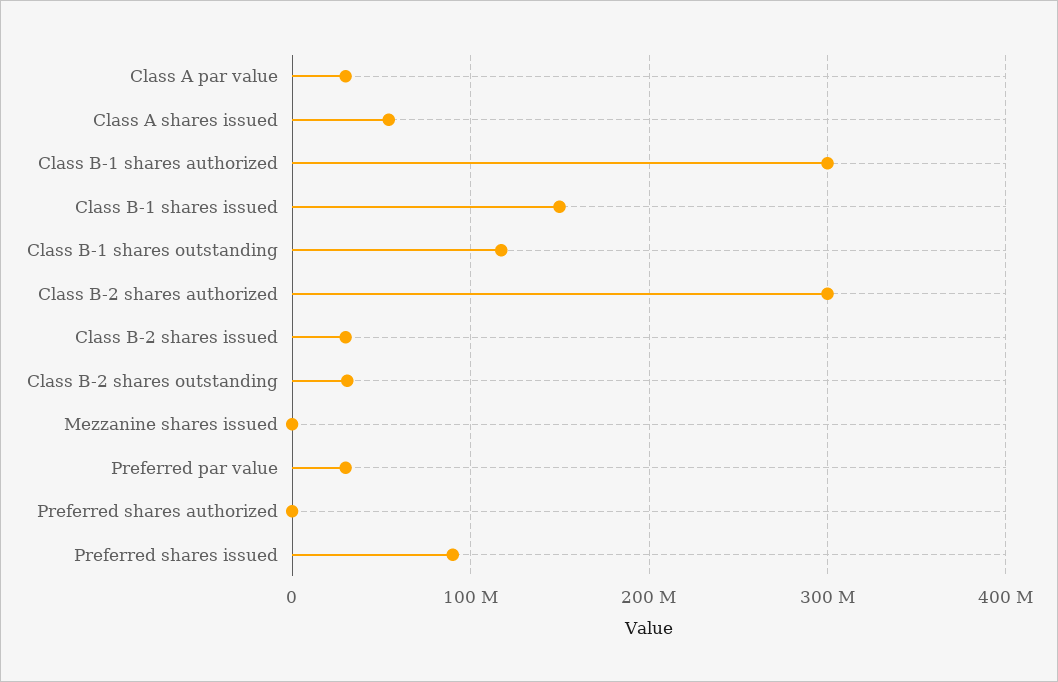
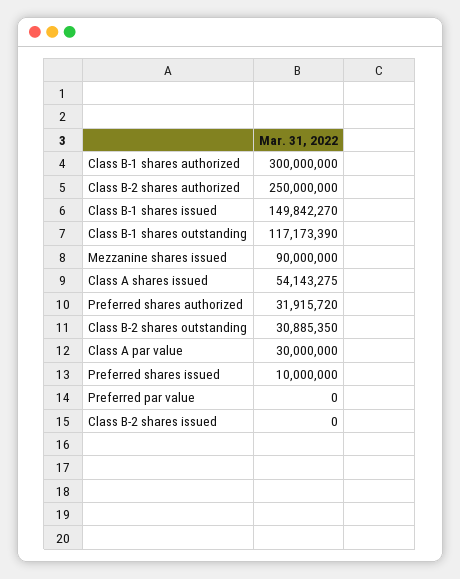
  {
    "Class A par value": 30000000,
    "Class A shares issued": 54143275,
    "Class B-1 shares authorized": 300000000,
    "Class B-1 shares issued": 149842270,
    "Class B-1 shares outstanding": 117173390,
-   "Class B-2 shares authorized": 300000000,
+   "Class B-2 shares authorized": 250000000,
-   "Class B-2 shares issued": 30000000,
+   "Class B-2 shares issued": 0,
    "Class B-2 shares outstanding": 30885350,
-   "Mezzanine shares issued": 0,
+   "Mezzanine shares issued": 90000000,
-   "Preferred par value": 30000000,
+   "Preferred par value": 0,
-   "Preferred shares authorized": 0,
+   "Preferred shares authorized": 31915720,
-   "Preferred shares issued": 90000000
+   "Preferred shares issued": 10000000
  }

